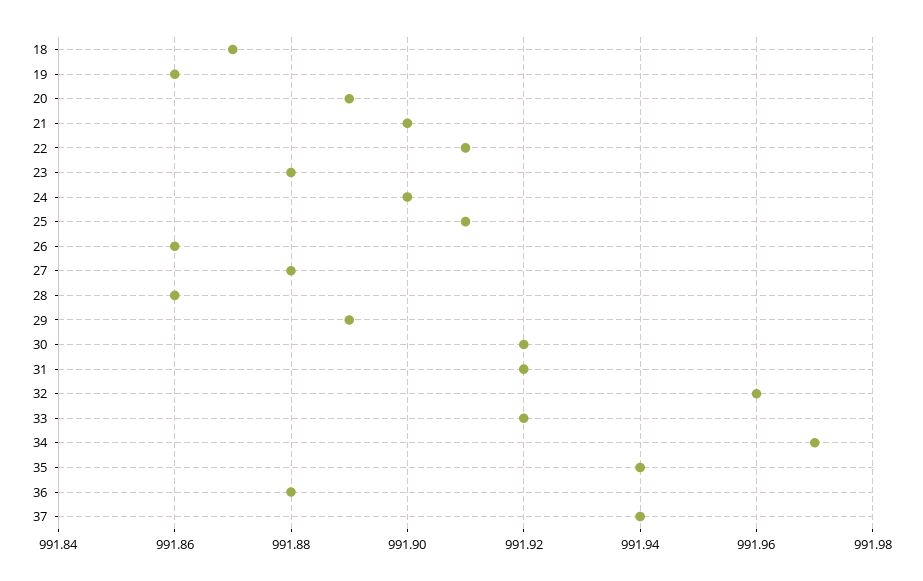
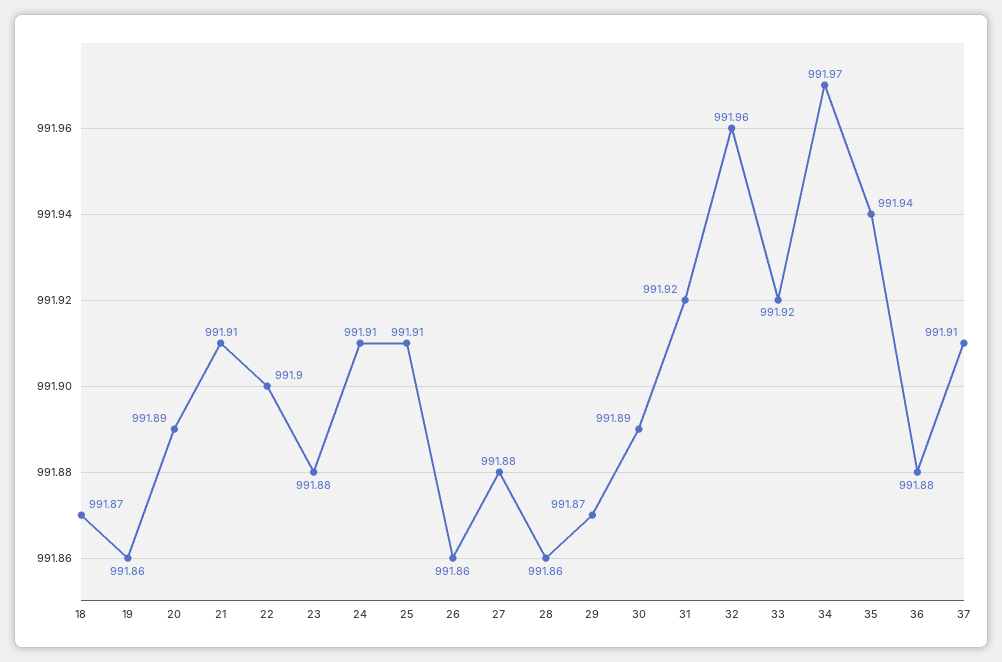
  {
    "18": 991.87,
    "19": 991.86,
    "20": 991.89,
-   "21": 991.9,
+   "21": 991.91,
-   "22": 991.91,
+   "22": 991.9,
    "23": 991.88,
-   "24": 991.9,
+   "24": 991.91,
    "25": 991.91,
    "26": 991.86,
    "27": 991.88,
    "28": 991.86,
-   "29": 991.89,
+   "29": 991.87,
-   "30": 991.92,
+   "30": 991.89,
    "31": 991.92,
    "32": 991.96,
    "33": 991.92,
    "34": 991.97,
    "35": 991.94,
    "36": 991.88,
-   "37": 991.94
+   "37": 991.91
  }

